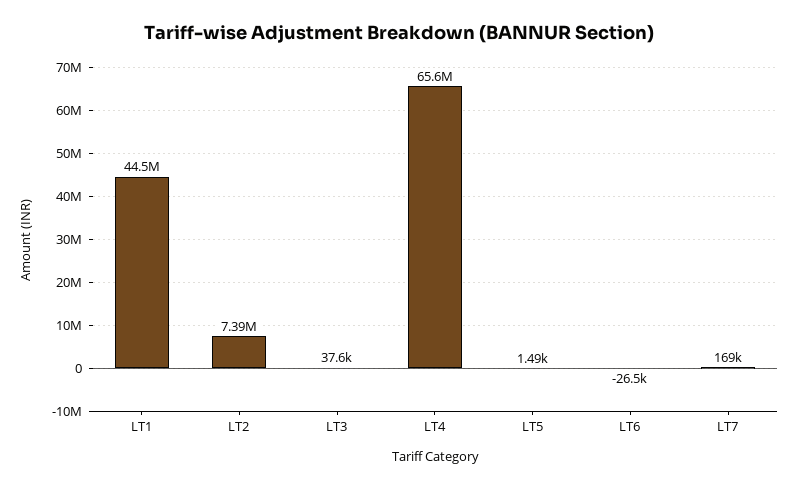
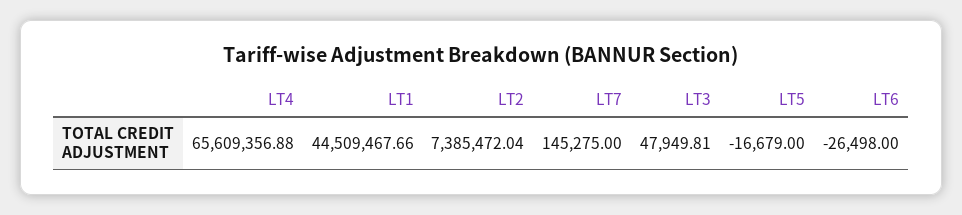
  {
    "LT1": 44509467.66,
    "LT2": 7385472.04,
-   "LT3": 37600,
+   "LT3": 47949.81,
    "LT4": 65609356.88,
-   "LT5": 1490,
+   "LT5": -16679,
    "LT6": -26498,
-   "LT7": 169000
+   "LT7": 145275
  }

